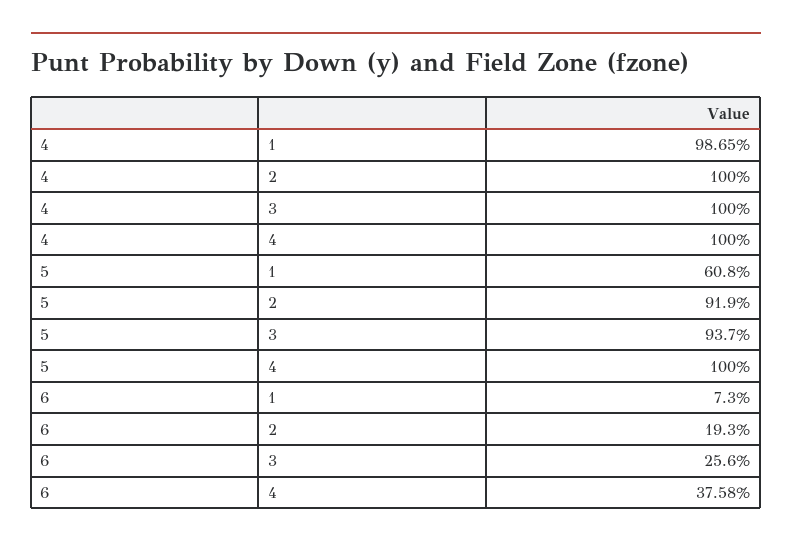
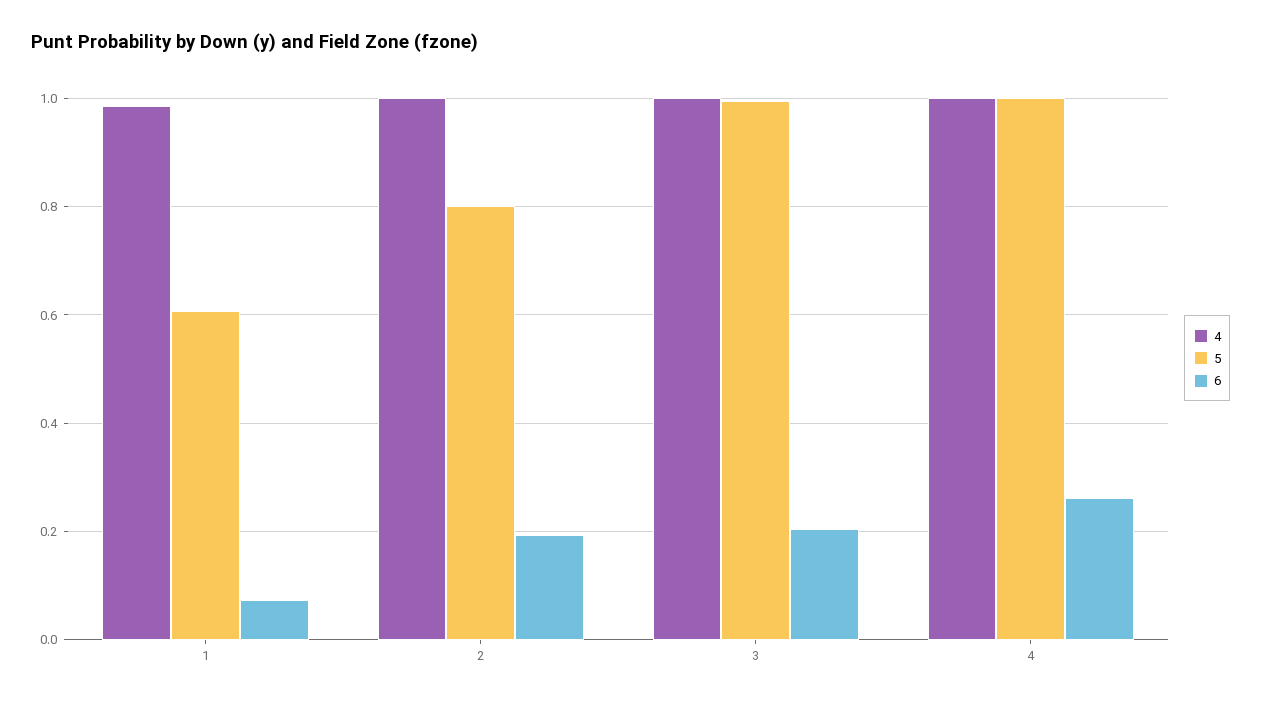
  {
    "4": {
      "1": 0.9865,
      "2": 1,
      "3": 1,
      "4": 1
    },
    "5": {
      "1": 0.608,
-     "2": 0.919,
+     "2": 0.8,
-     "3": 0.937,
+     "3": 1,
      "4": 1
    },
    "6": {
      "1": 0.073,
      "2": 0.193,
-     "3": 0.256,
+     "3": 0.2,
-     "4": 0.3758
+     "4": 0.26
    }
  }

